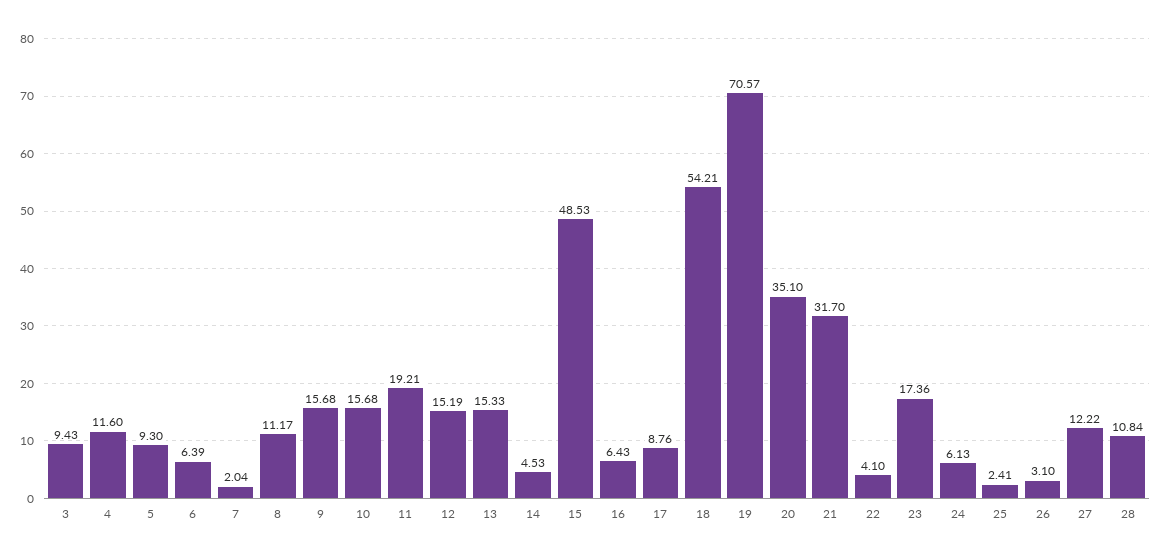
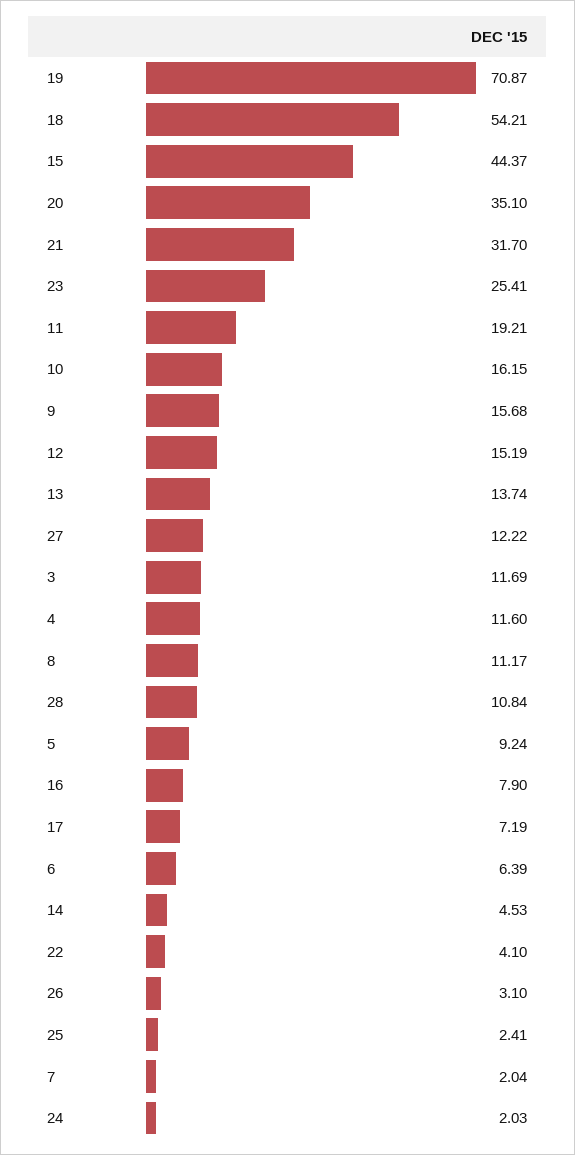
  {
-   "3": 9.43,
+   "3": 11.69,
    "4": 11.6,
-   "5": 9.3,
+   "5": 9.24,
    "6": 6.39,
    "7": 2.04,
    "8": 11.17,
    "9": 15.68,
-   "10": 15.68,
+   "10": 16.15,
    "11": 19.21,
    "12": 15.19,
-   "13": 15.33,
+   "13": 13.74,
    "14": 4.53,
-   "15": 48.53,
+   "15": 44.37,
-   "16": 6.43,
+   "16": 7.9,
-   "17": 8.76,
+   "17": 7.19,
    "18": 54.21,
-   "19": 70.57,
+   "19": 70.87,
    "20": 35.1,
    "21": 31.7,
    "22": 4.1,
-   "23": 17.36,
+   "23": 25.41,
-   "24": 6.13,
+   "24": 2.03,
    "25": 2.41,
    "26": 3.1,
    "27": 12.22,
    "28": 10.84
  }

